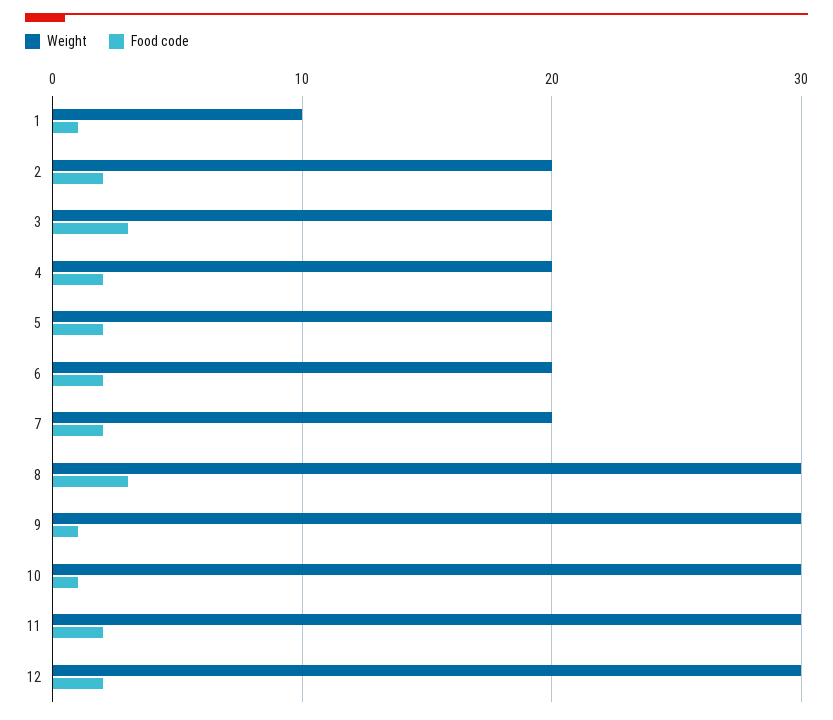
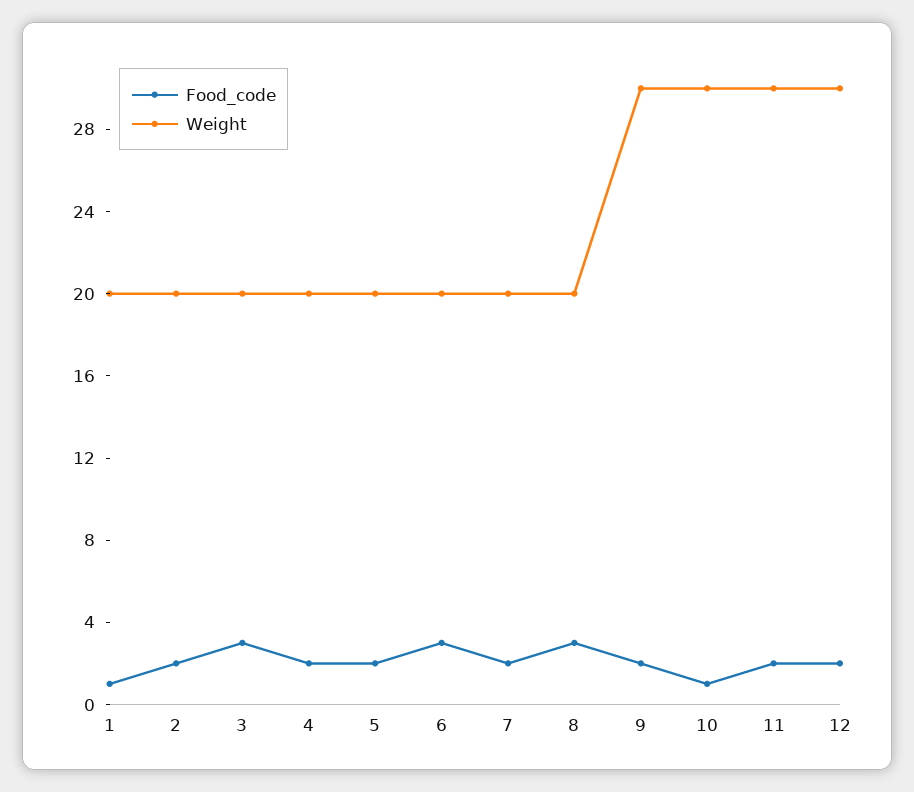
  {
    "Weight": {
-     "1": 10,
+     "1": 20,
      "2": 20,
      "3": 20,
      "4": 20,
      "5": 20,
      "6": 20,
      "7": 20,
-     "8": 30,
+     "8": 20,
      "9": 30,
      "10": 30,
      "11": 30,
      "12": 30
    },
    "Food code": {
      "1": 1,
      "2": 2,
      "3": 3,
      "4": 2,
      "5": 2,
-     "6": 2,
+     "6": 3,
      "7": 2,
      "8": 3,
-     "9": 1,
+     "9": 2,
      "10": 1,
      "11": 2,
      "12": 2
    }
  }

